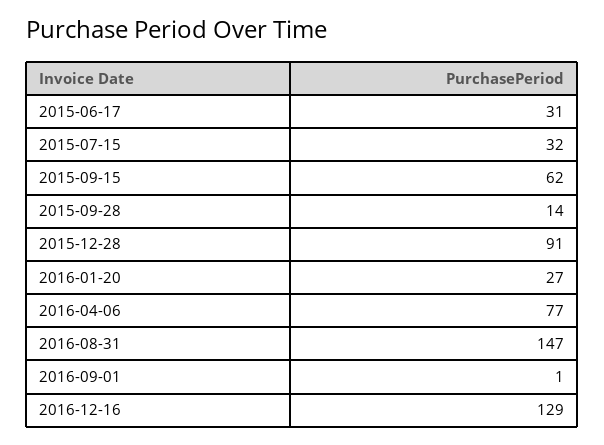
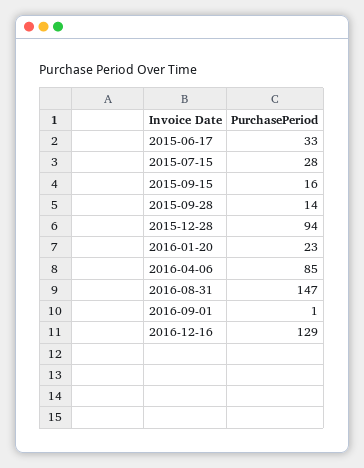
  {
-   "2015-06-17": 31,
+   "2015-06-17": 33,
-   "2015-07-15": 32,
+   "2015-07-15": 28,
-   "2015-09-15": 62,
+   "2015-09-15": 16,
    "2015-09-28": 14,
-   "2015-12-28": 91,
+   "2015-12-28": 94,
-   "2016-01-20": 27,
+   "2016-01-20": 23,
-   "2016-04-06": 77,
+   "2016-04-06": 85,
    "2016-08-31": 147,
    "2016-09-01": 1,
    "2016-12-16": 129
  }

